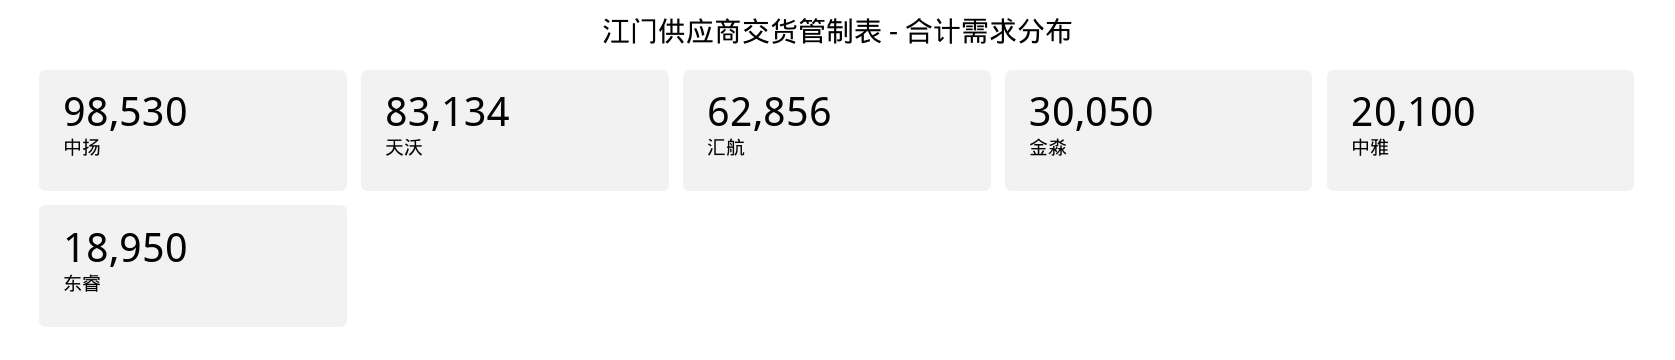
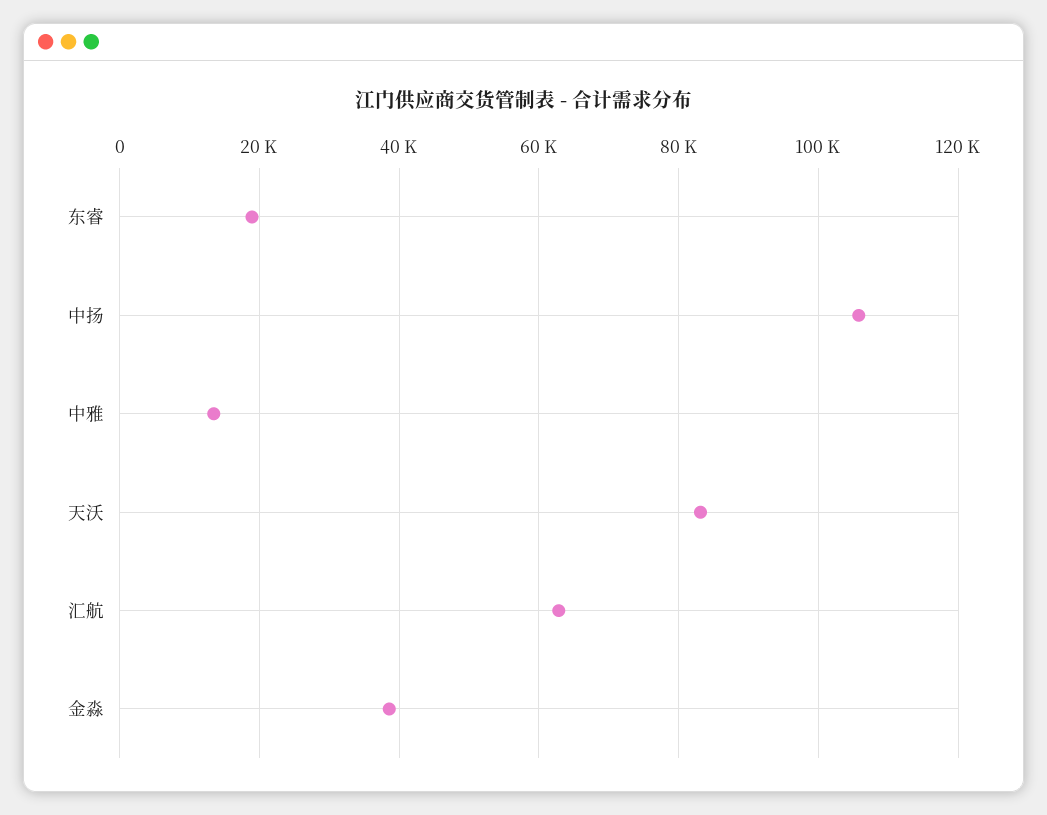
  {
-   "中扬": 98530,
+   "中扬": 106000,
    "天沃": 83134,
    "汇航": 62856,
-   "金淼": 30050,
+   "金淼": 38000,
-   "中雅": 20100,
+   "中雅": 14000,
    "东睿": 18950
  }

